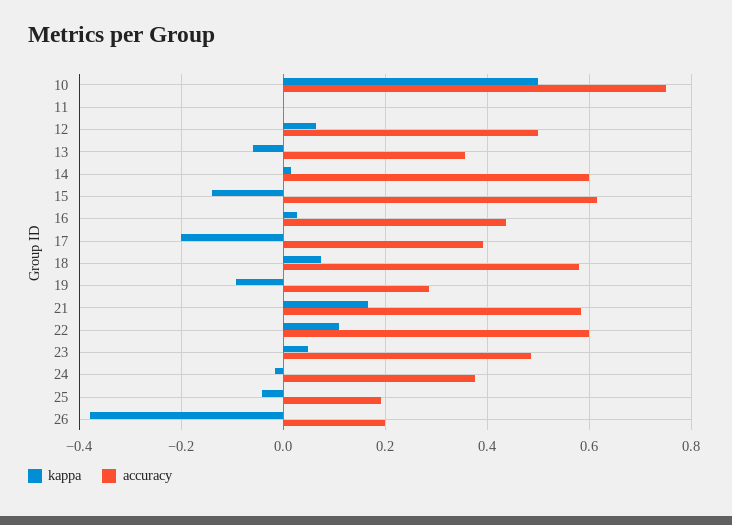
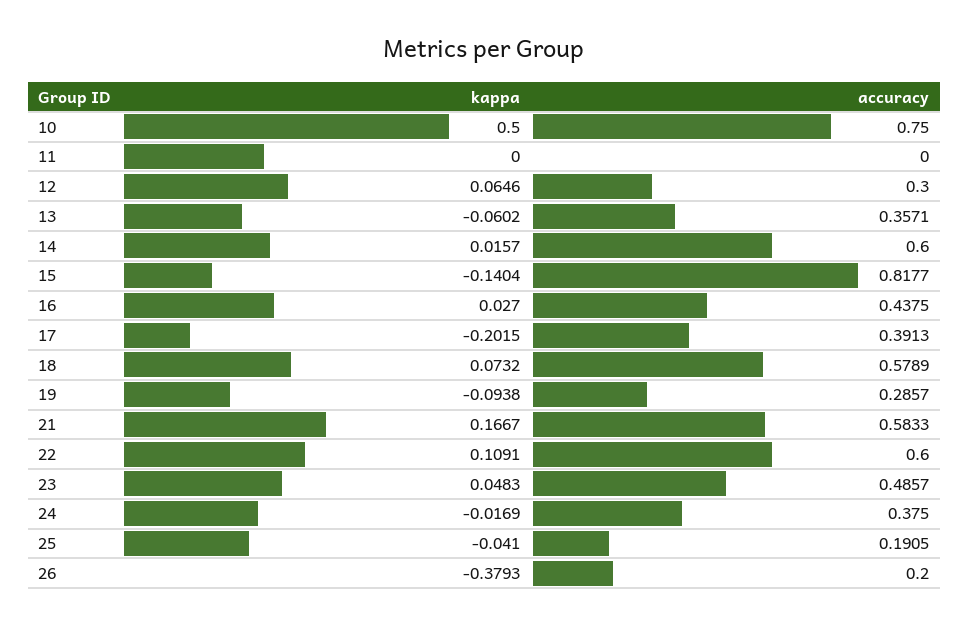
  {
    "kappa": {
      "10": 0.5,
      "11": 0,
      "12": 0.0646,
      "13": -0.0602,
      "14": 0.0157,
      "15": -0.1404,
      "16": 0.027,
      "17": -0.2015,
      "18": 0.0732,
      "19": -0.0938,
      "21": 0.1667,
      "22": 0.1091,
      "23": 0.0483,
      "24": -0.0169,
      "25": -0.041,
      "26": -0.3793
    },
    "accuracy": {
      "10": 0.75,
      "11": 0,
-     "12": 0.5,
+     "12": 0.3,
      "13": 0.3571,
      "14": 0.6,
-     "15": 0.62,
+     "15": 0.8177,
      "16": 0.4375,
      "17": 0.3913,
      "18": 0.5789,
      "19": 0.2857,
      "21": 0.5833,
      "22": 0.6,
      "23": 0.4857,
      "24": 0.375,
      "25": 0.1905,
      "26": 0.2
    }
  }

